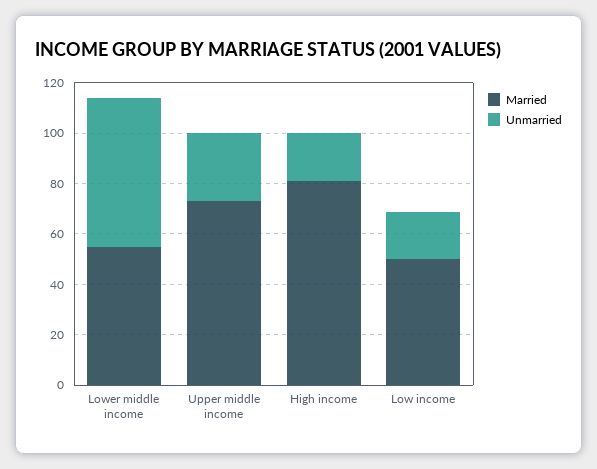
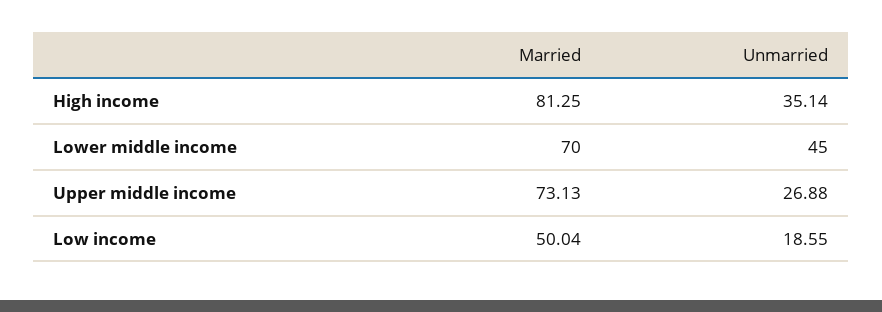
  {
    "Married": {
-     "Lower middle income": 55,
+     "Lower middle income": 70,
      "Upper middle income": 73.13,
      "High income": 81.25,
      "Low income": 50.04
    },
    "Unmarried": {
-     "Lower middle income": 60,
+     "Lower middle income": 45,
      "Upper middle income": 26.88,
-     "High income": 20,
+     "High income": 35.14,
      "Low income": 18.55
    }
  }

